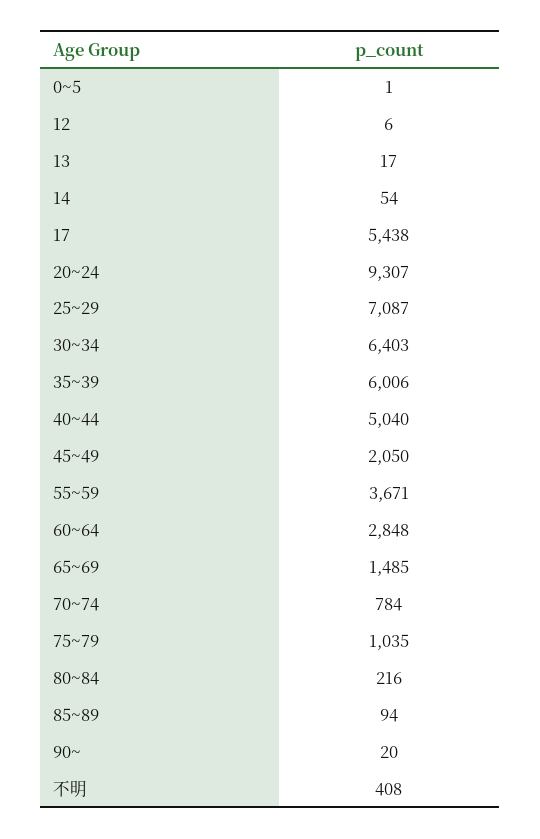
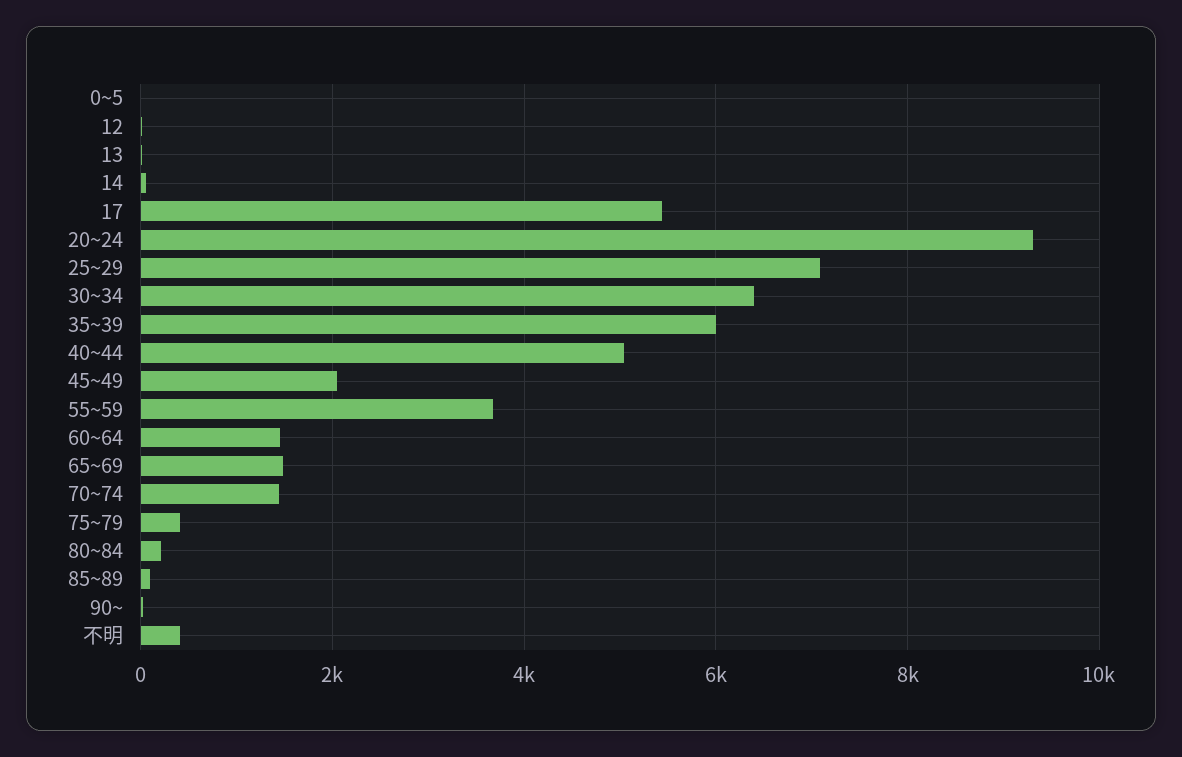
  {
    "0~5": 1,
    "12": 6,
    "13": 17,
    "14": 54,
    "17": 5438,
    "20~24": 9307,
    "25~29": 7087,
    "30~34": 6403,
    "35~39": 6006,
    "40~44": 5040,
    "45~49": 2050,
    "55~59": 3671,
-   "60~64": 2848,
+   "60~64": 1400,
    "65~69": 1485,
-   "70~74": 784,
+   "70~74": 1400,
-   "75~79": 1035,
+   "75~79": 400,
    "80~84": 216,
    "85~89": 94,
    "90~": 20,
    "不明": 408
  }

